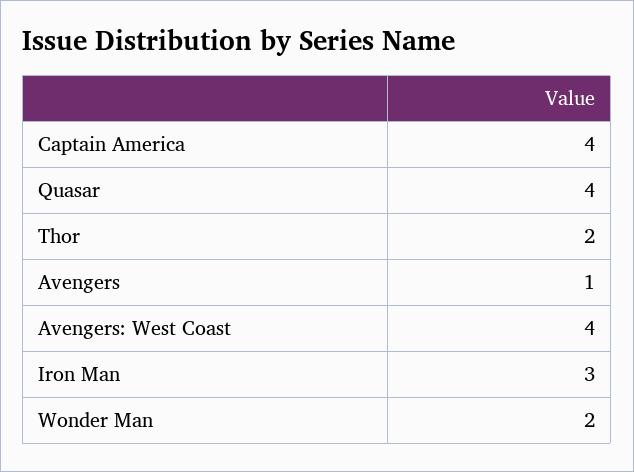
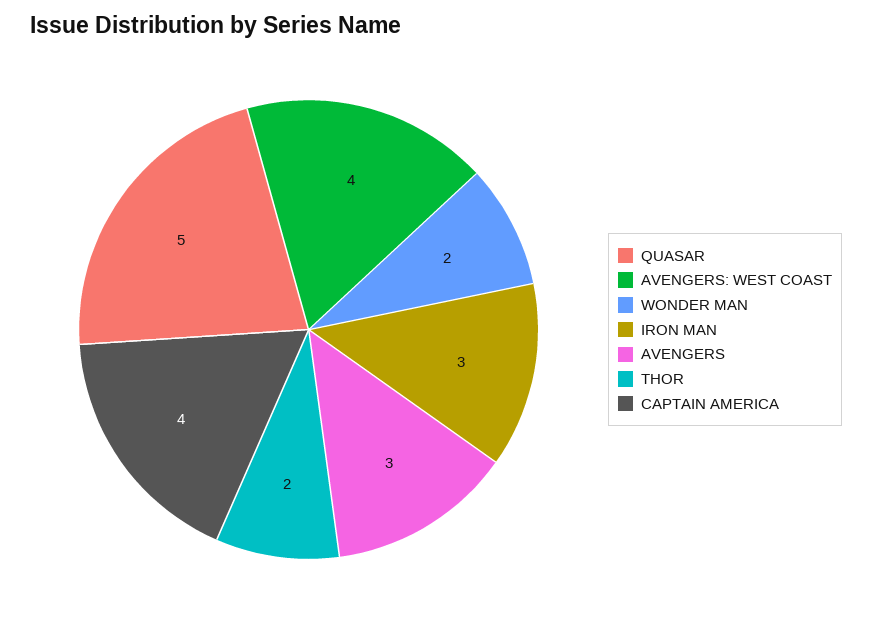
  {
    "Captain America": 4,
-   "Quasar": 4,
+   "Quasar": 5,
    "Thor": 2,
-   "Avengers": 1,
+   "Avengers": 3,
    "Avengers: West Coast": 4,
    "Iron Man": 3,
    "Wonder Man": 2
  }

